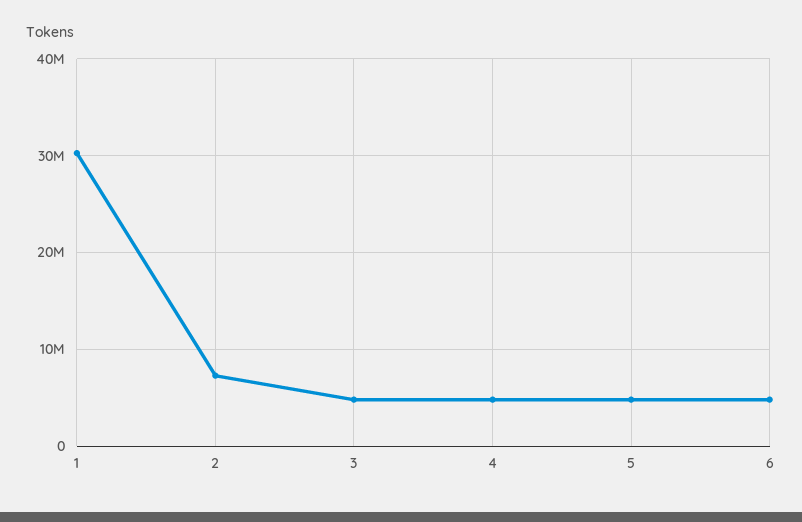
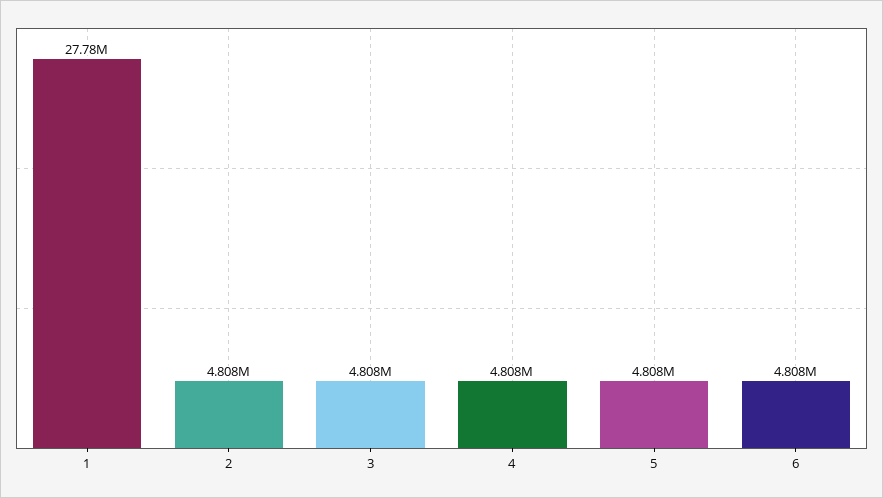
  {
-   "1": 30000000,
+   "1": 27780000,
-   "2": 7000000,
+   "2": 4808000,
    "3": 4808000,
    "4": 4808000,
    "5": 4808000,
    "6": 4808000
  }

